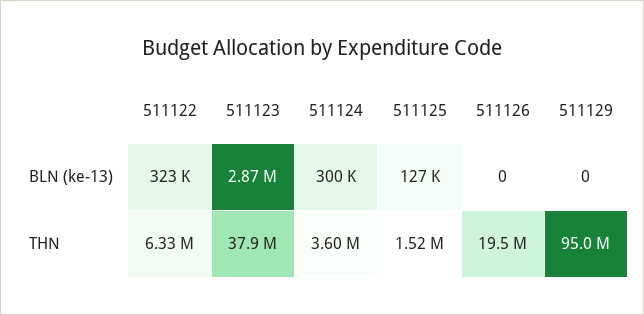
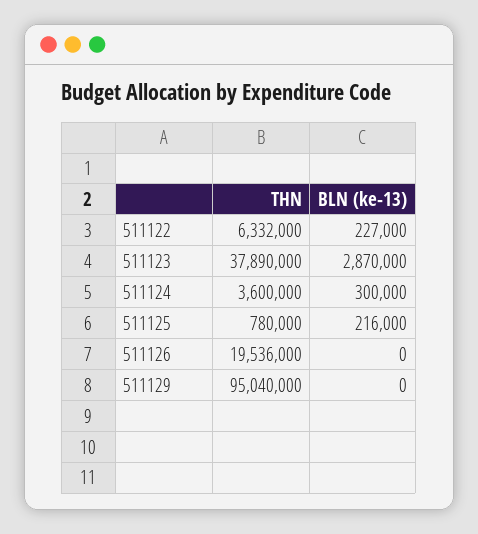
  {
    "511122": {
-     "BLN (ke-13)": 323000,
+     "BLN (ke-13)": 227000,
      "THN": 6332000
    },
    "511123": {
      "BLN (ke-13)": 2870000,
      "THN": 37890000
    },
    "511124": {
      "BLN (ke-13)": 300000,
      "THN": 3600000
    },
    "511125": {
-     "BLN (ke-13)": 127000,
+     "BLN (ke-13)": 216000,
-     "THN": 1520000
+     "THN": 780000
    },
    "511126": {
      "BLN (ke-13)": 0,
      "THN": 19536000
    },
    "511129": {
      "BLN (ke-13)": 0,
      "THN": 95040000
    }
  }

